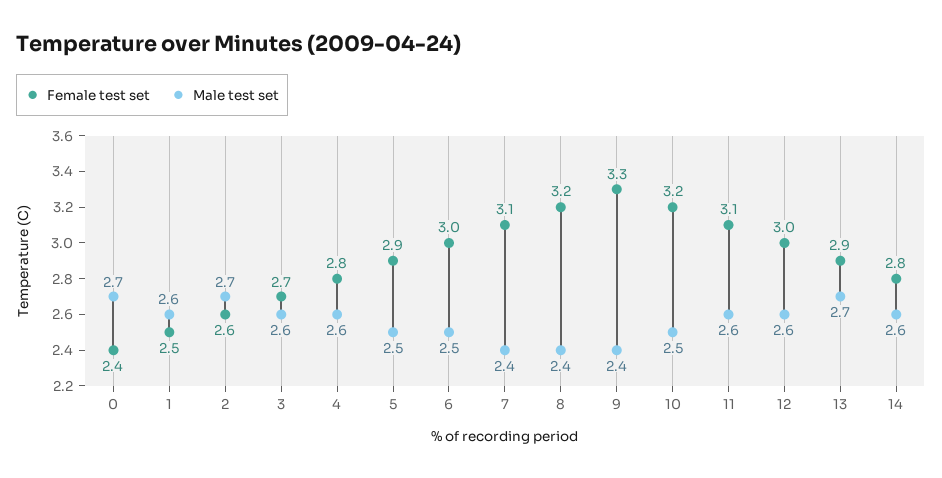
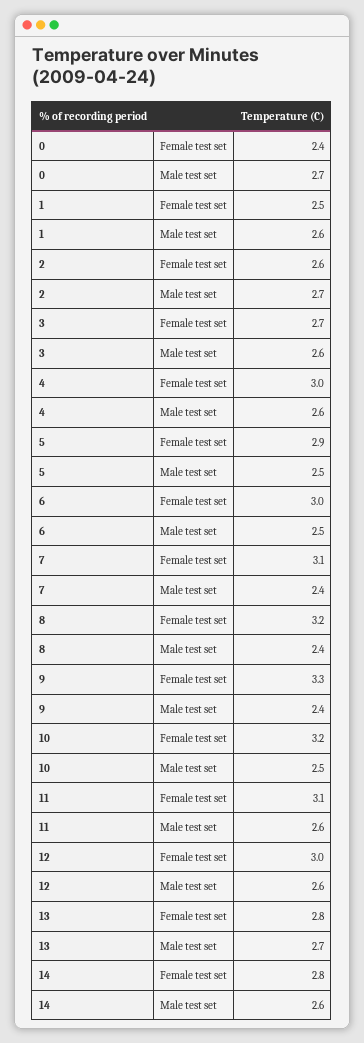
  {
    "Female test set": {
      "0": 2.4,
      "1": 2.5,
      "2": 2.6,
      "3": 2.7,
-     "4": 2.8,
+     "4": 3,
      "5": 2.9,
      "6": 3,
      "7": 3.1,
      "8": 3.2,
      "9": 3.3,
      "10": 3.2,
      "11": 3.1,
      "12": 3,
-     "13": 2.9,
+     "13": 2.8,
      "14": 2.8
    },
    "Male test set": {
      "0": 2.7,
      "1": 2.6,
      "2": 2.7,
      "3": 2.6,
      "4": 2.6,
      "5": 2.5,
      "6": 2.5,
      "7": 2.4,
      "8": 2.4,
      "9": 2.4,
      "10": 2.5,
      "11": 2.6,
      "12": 2.6,
      "13": 2.7,
      "14": 2.6
    }
  }

